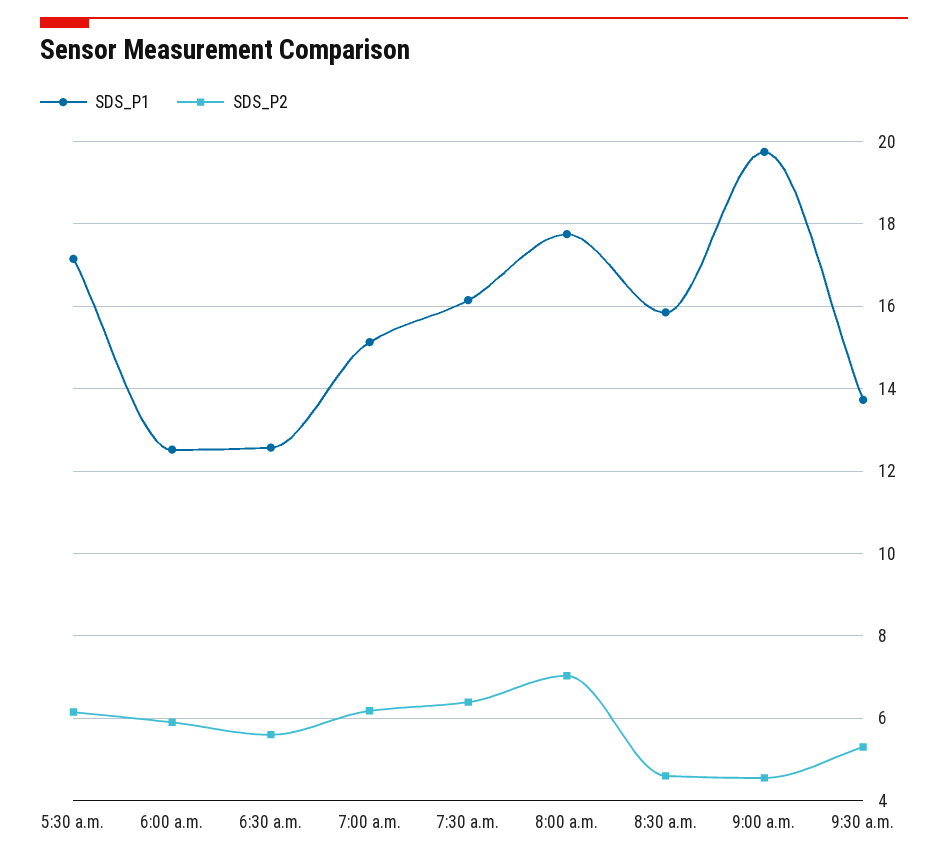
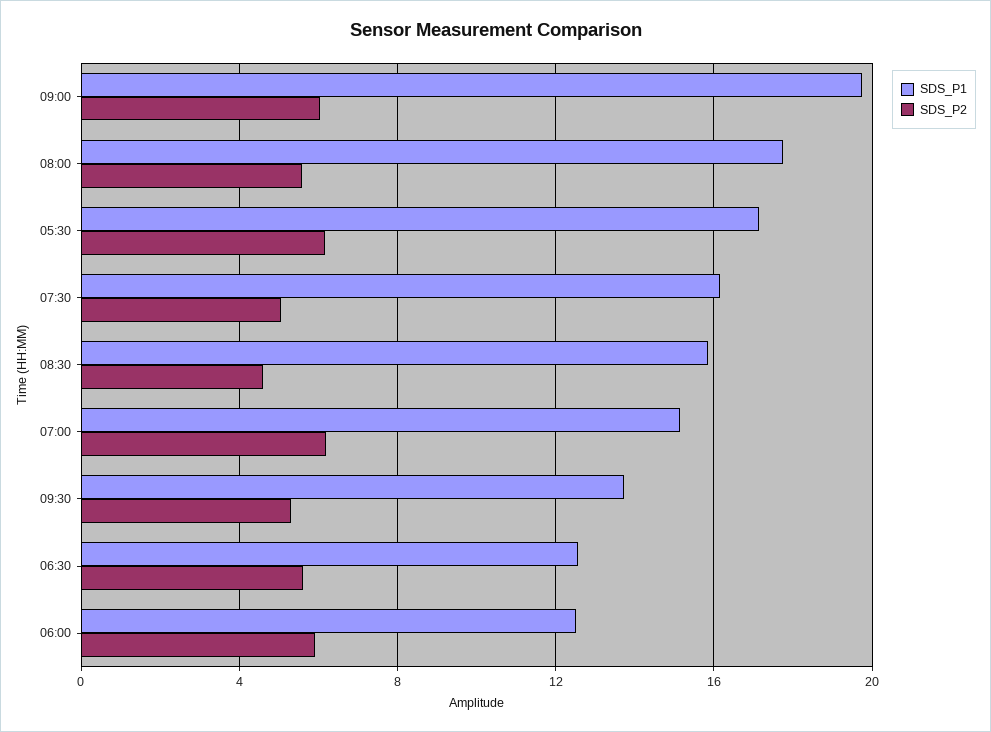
  {
    "SDS_P1": {
      "5:30 a.m.": 17.2,
      "6:00 a.m.": 12.6,
      "6:30 a.m.": 12.6,
      "7:00 a.m.": 15.2,
      "7:30 a.m.": 16.2,
      "8:00 a.m.": 17.8,
      "8:30 a.m.": 15.8,
      "9:00 a.m.": 19.8,
      "9:30 a.m.": 13.8
    },
    "SDS_P2": {
      "5:30 a.m.": 6.2,
      "6:00 a.m.": 6,
      "6:30 a.m.": 5.6,
      "7:00 a.m.": 6.2,
-     "7:30 a.m.": 6.4,
+     "7:30 a.m.": 5,
-     "8:00 a.m.": 7,
+     "8:00 a.m.": 5.5,
      "8:30 a.m.": 4.6,
-     "9:00 a.m.": 4.6,
+     "9:00 a.m.": 6,
      "9:30 a.m.": 5.4
    }
  }

